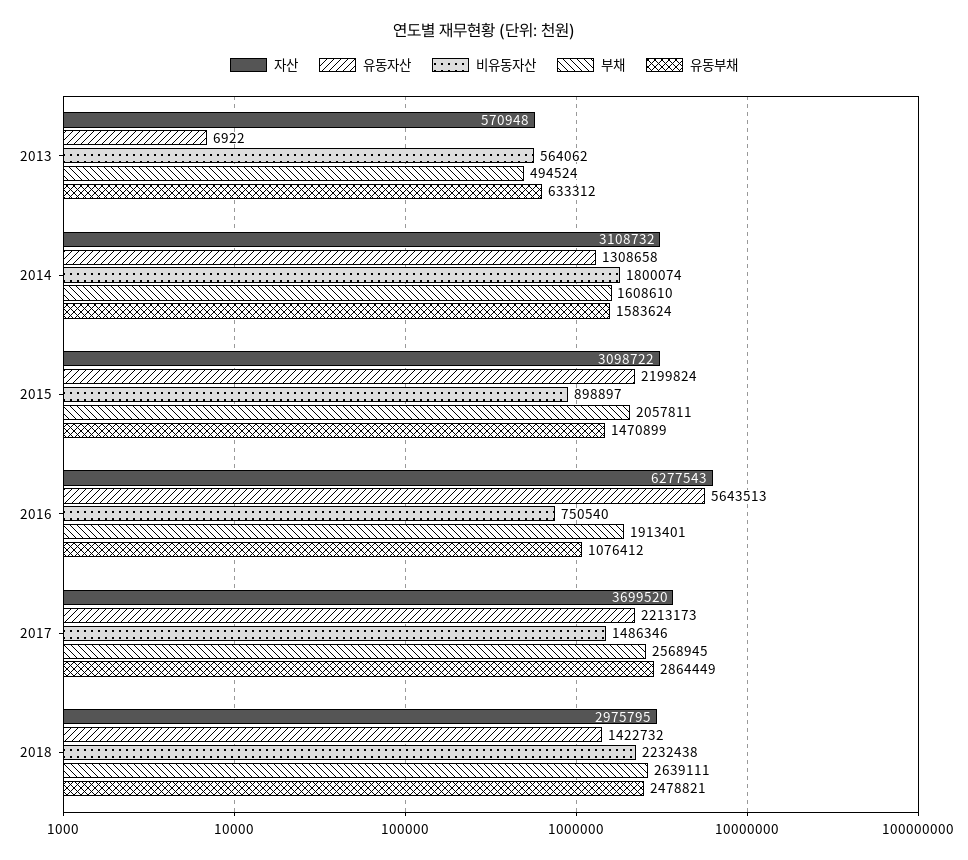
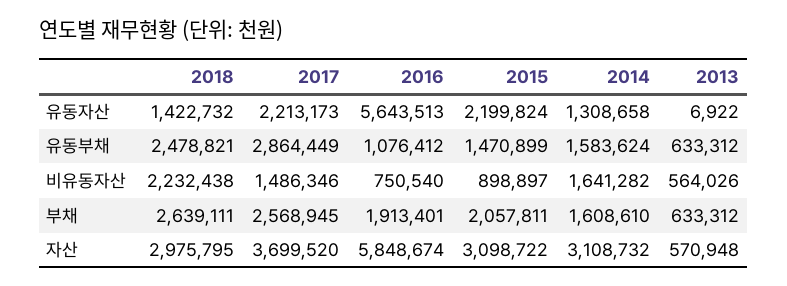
  {
    "자산": {
      "2013": 570948,
      "2014": 3108732,
      "2015": 3098722,
-     "2016": 6277543,
+     "2016": 5848674,
      "2017": 3699520,
      "2018": 2975795
    },
    "유동자산": {
      "2013": 6922,
      "2014": 1308658,
      "2015": 2199824,
      "2016": 5643513,
      "2017": 2213173,
      "2018": 1422732
    },
    "비유동자산": {
-     "2013": 564062,
+     "2013": 564026,
-     "2014": 1800074,
+     "2014": 1641282,
      "2015": 898897,
      "2016": 750540,
      "2017": 1486346,
      "2018": 2232438
    },
    "부채": {
-     "2013": 494524,
+     "2013": 633312,
      "2014": 1608610,
      "2015": 2057811,
      "2016": 1913401,
      "2017": 2568945,
      "2018": 2639111
    },
    "유동부채": {
      "2013": 633312,
      "2014": 1583624,
      "2015": 1470899,
      "2016": 1076412,
      "2017": 2864449,
      "2018": 2478821
    }
  }

